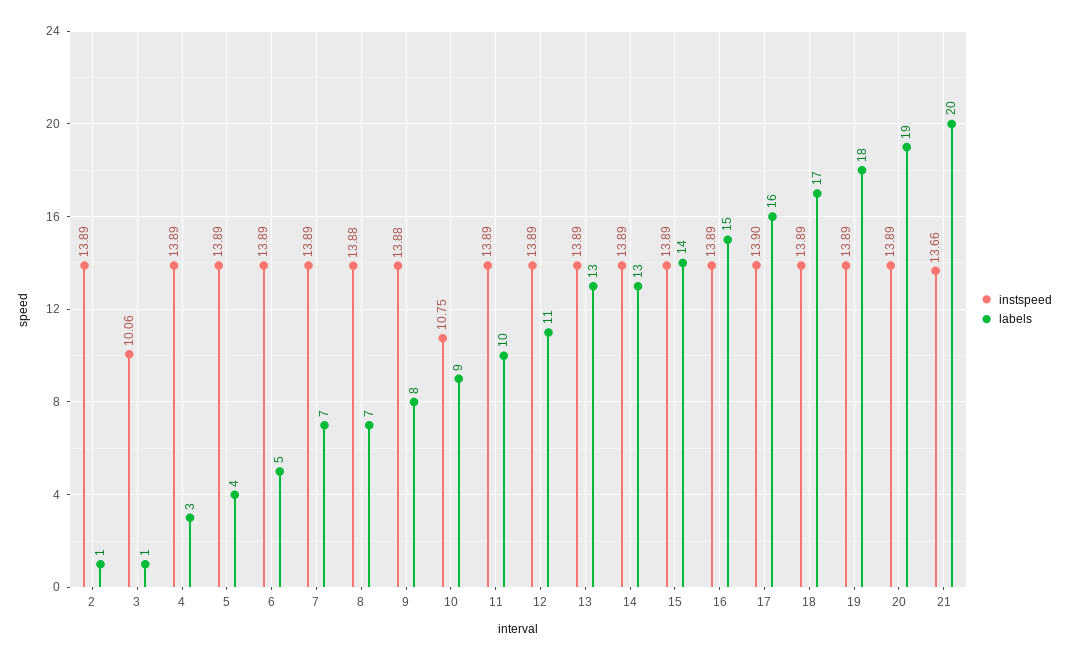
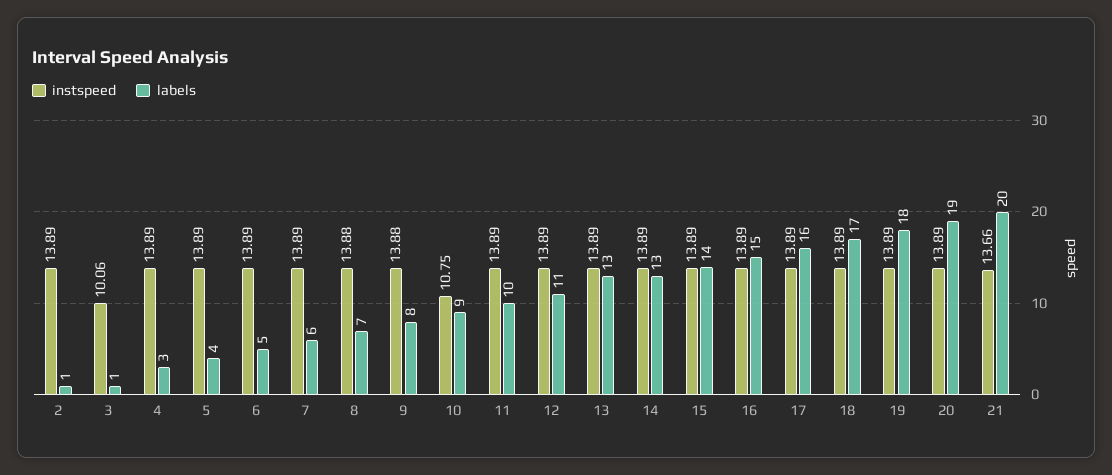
  {
    "instspeed": {
      "2": 13.89,
      "3": 10.06,
      "4": 13.89,
      "5": 13.89,
      "6": 13.89,
      "7": 13.89,
      "8": 13.88,
      "9": 13.88,
      "10": 10.75,
      "11": 13.89,
      "12": 13.89,
      "13": 13.89,
      "14": 13.89,
      "15": 13.89,
      "16": 13.89,
-     "17": 13.9,
+     "17": 13.89,
      "18": 13.89,
      "19": 13.89,
      "20": 13.89,
      "21": 13.66
    },
    "labels": {
      "2": 1,
      "3": 1,
      "4": 3,
      "5": 4,
      "6": 5,
-     "7": 7,
+     "7": 6,
      "8": 7,
      "9": 8,
      "10": 9,
      "11": 10,
      "12": 11,
      "13": 13,
      "14": 13,
      "15": 14,
      "16": 15,
      "17": 16,
      "18": 17,
      "19": 18,
      "20": 19,
      "21": 20
    }
  }

